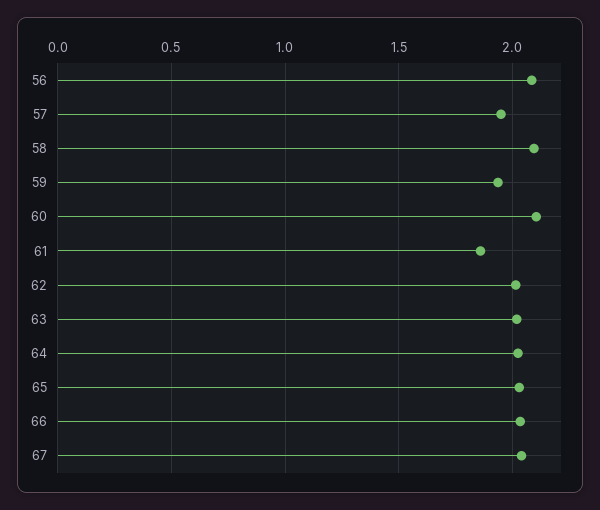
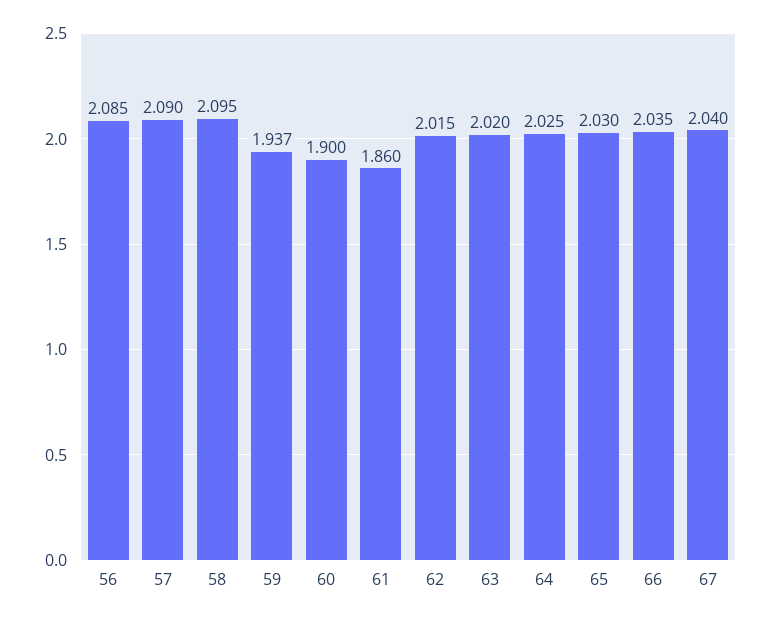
  {
    "56": 2.085,
-   "57": 1.95,
+   "57": 2.09,
    "58": 2.095,
    "59": 1.937,
-   "60": 2.1,
+   "60": 1.9,
    "61": 1.86,
    "62": 2.015,
    "63": 2.02,
    "64": 2.025,
    "65": 2.03,
    "66": 2.035,
    "67": 2.04
  }

